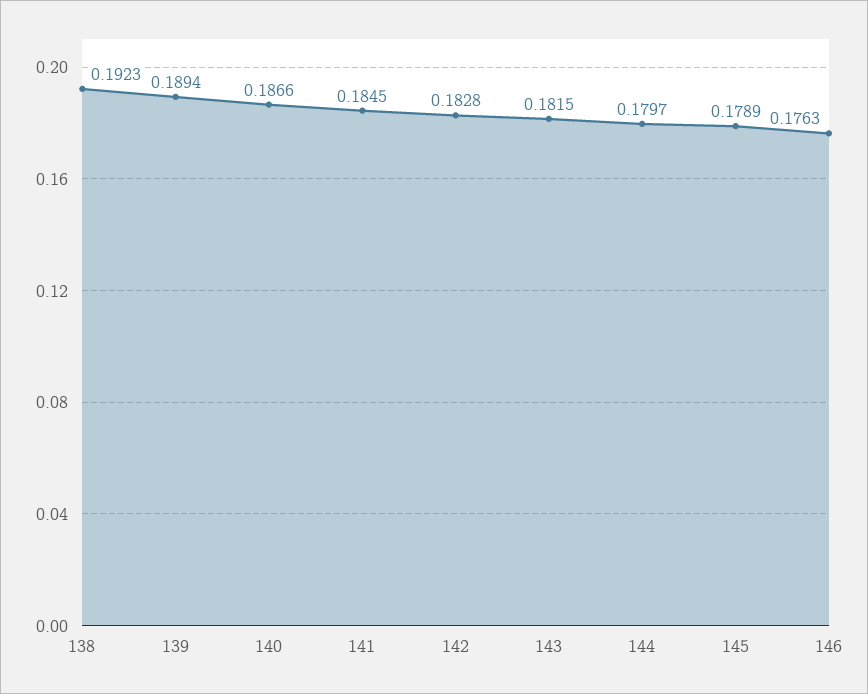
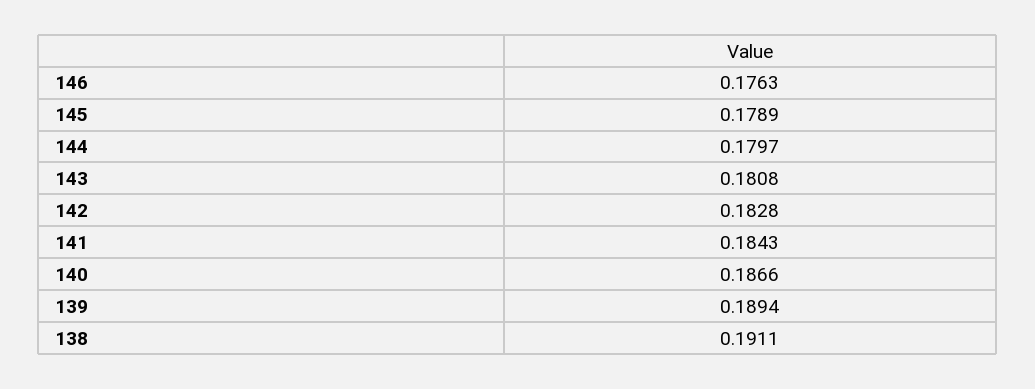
  {
-   "138": 0.1923,
+   "138": 0.1911,
    "139": 0.1894,
    "140": 0.1866,
-   "141": 0.1845,
+   "141": 0.1843,
    "142": 0.1828,
-   "143": 0.1815,
+   "143": 0.1808,
    "144": 0.1797,
    "145": 0.1789,
    "146": 0.1763
  }

